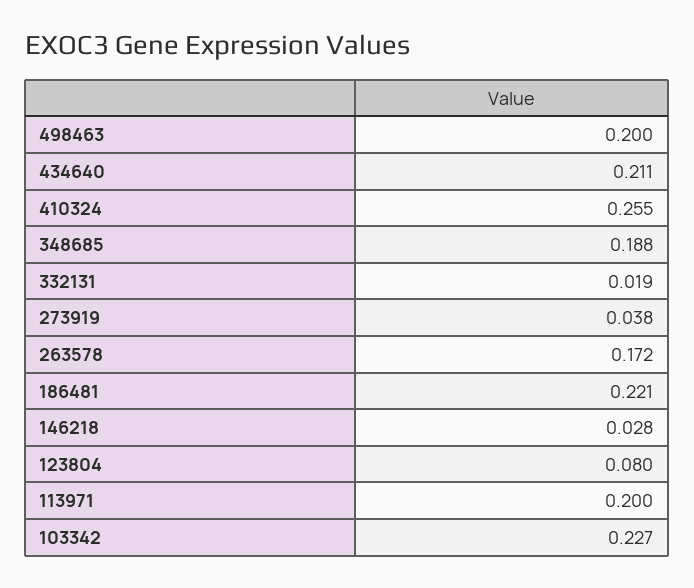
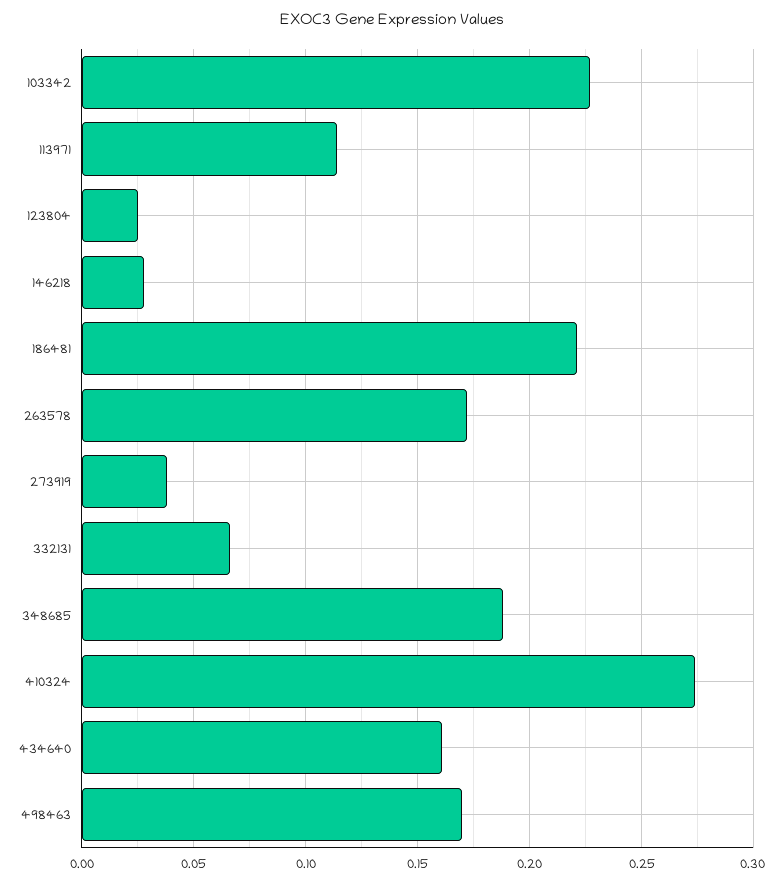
  {
-   "498463": 0.2,
+   "498463": 0.17,
-   "434640": 0.211,
+   "434640": 0.16,
-   "410324": 0.255,
+   "410324": 0.275,
    "348685": 0.188,
-   "332131": 0.019,
+   "332131": 0.065,
    "273919": 0.038,
    "263578": 0.172,
    "186481": 0.221,
    "146218": 0.028,
-   "123804": 0.08,
+   "123804": 0.025,
-   "113971": 0.2,
+   "113971": 0.115,
    "103342": 0.227
  }

